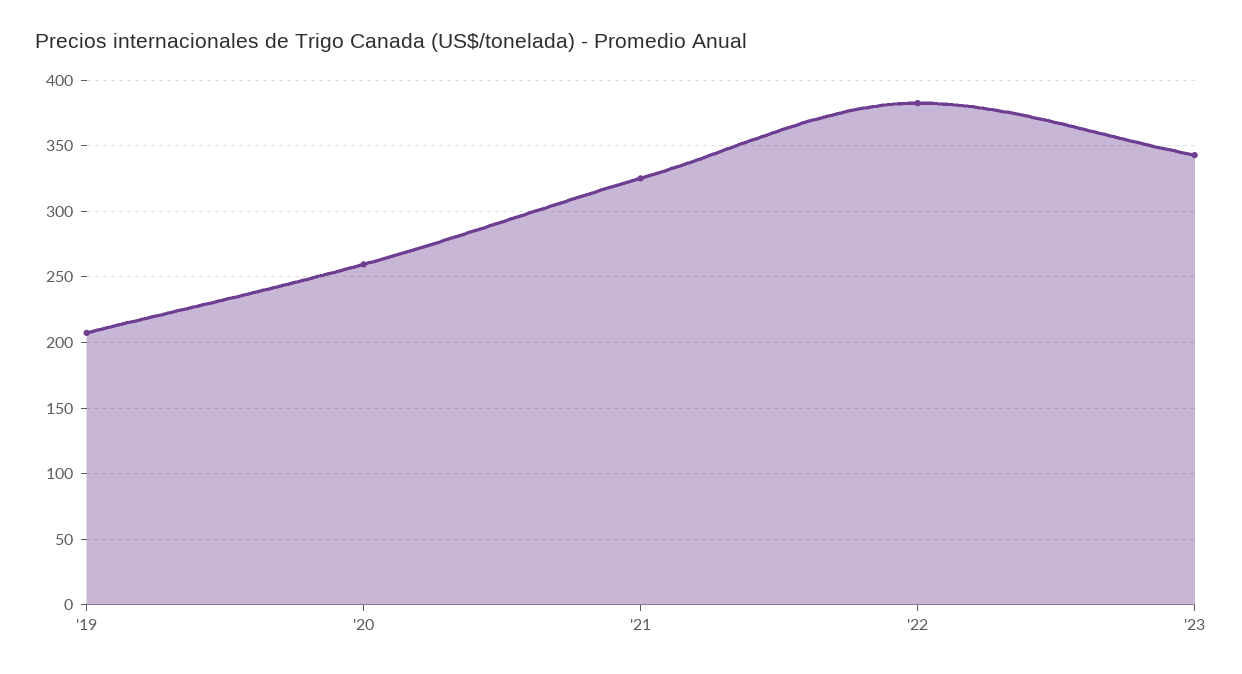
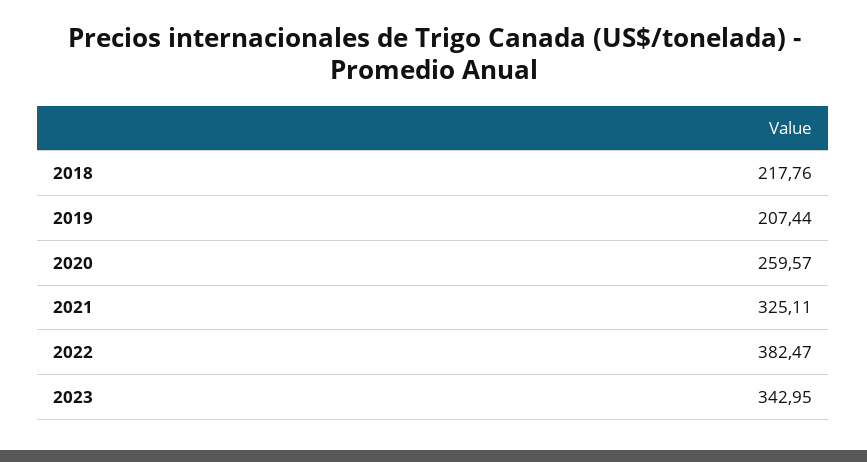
  {
    "'19": 207.44,
    "'20": 259.57,
    "'21": 325.11,
    "'22": 382.47,
-   "'23": 342.95
+   "'23": 342.95,
+   "2018": 217.76
  }

